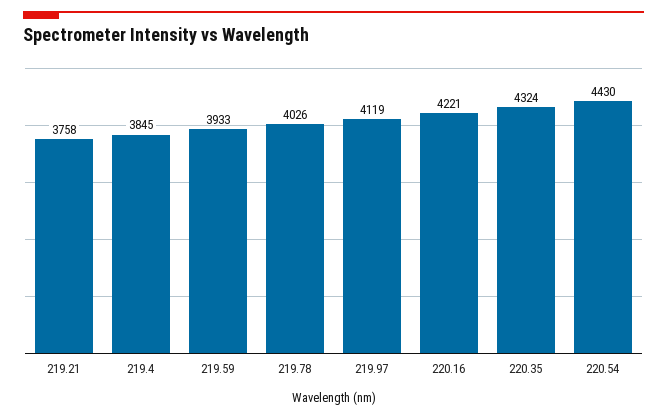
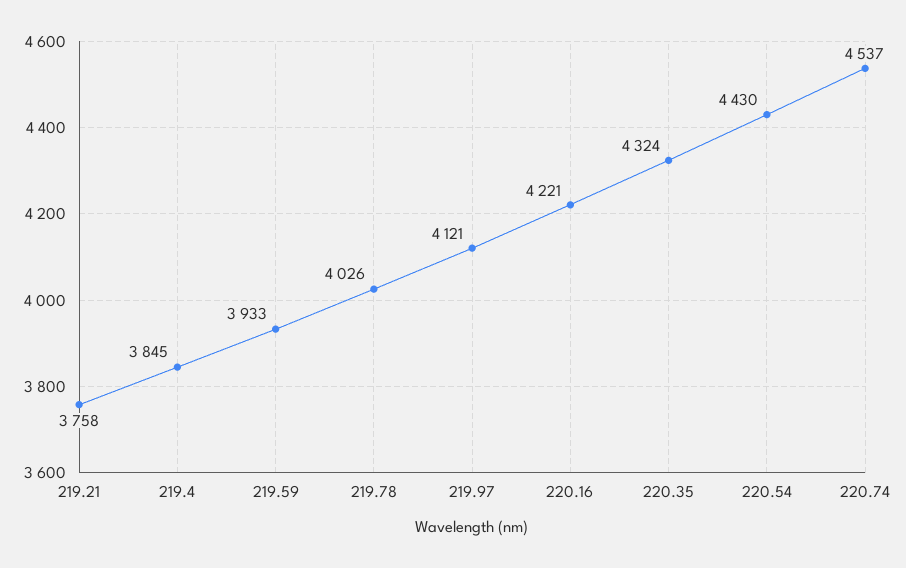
  {
    "219.21": 3758,
    "219.4": 3845,
    "219.59": 3933,
    "219.78": 4026,
-   "219.97": 4119,
+   "219.97": 4121,
    "220.16": 4221,
    "220.35": 4324,
-   "220.54": 4430
+   "220.54": 4430,
+   "220.74": 4537
  }

